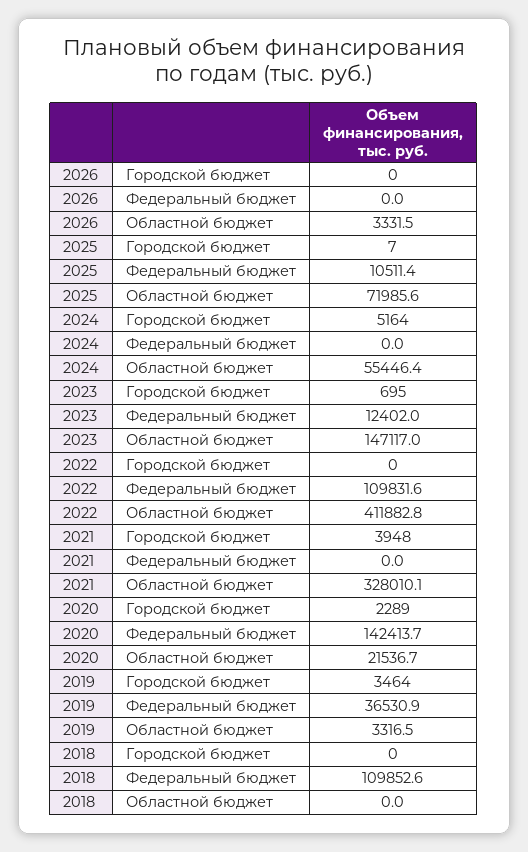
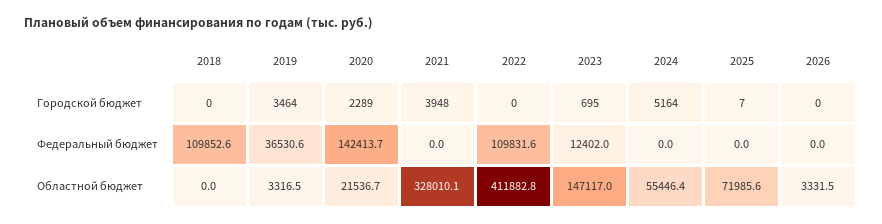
  {
    "2026": {
      "Городской бюджет": 0,
      "Федеральный бюджет": 0,
      "Областной бюджет": 3331.5
    },
    "2025": {
      "Городской бюджет": 7,
-     "Федеральный бюджет": 10511.4,
+     "Федеральный бюджет": 0,
      "Областной бюджет": 71985.6
    },
    "2024": {
      "Городской бюджет": 5164,
      "Федеральный бюджет": 0,
      "Областной бюджет": 55446.4
    },
    "2023": {
      "Городской бюджет": 695,
      "Федеральный бюджет": 12402,
      "Областной бюджет": 147117
    },
    "2022": {
      "Городской бюджет": 0,
      "Федеральный бюджет": 109831.6,
      "Областной бюджет": 411882.8
    },
    "2021": {
      "Городской бюджет": 3948,
      "Федеральный бюджет": 0,
      "Областной бюджет": 328010.1
    },
    "2020": {
      "Городской бюджет": 2289,
      "Федеральный бюджет": 142413.7,
      "Областной бюджет": 21536.7
    },
    "2019": {
      "Городской бюджет": 3464,
-     "Федеральный бюджет": 36530.9,
+     "Федеральный бюджет": 36530.6,
      "Областной бюджет": 3316.5
    },
    "2018": {
      "Городской бюджет": 0,
      "Федеральный бюджет": 109852.6,
      "Областной бюджет": 0
    }
  }

